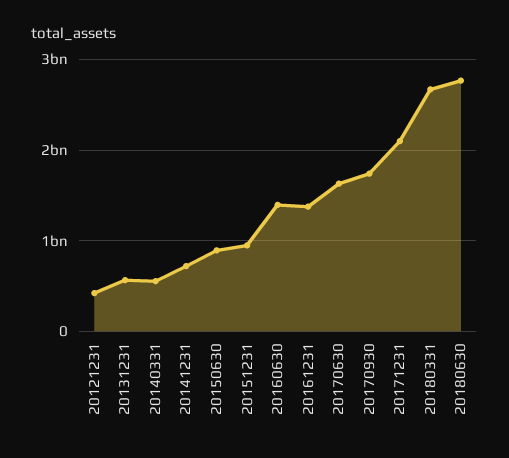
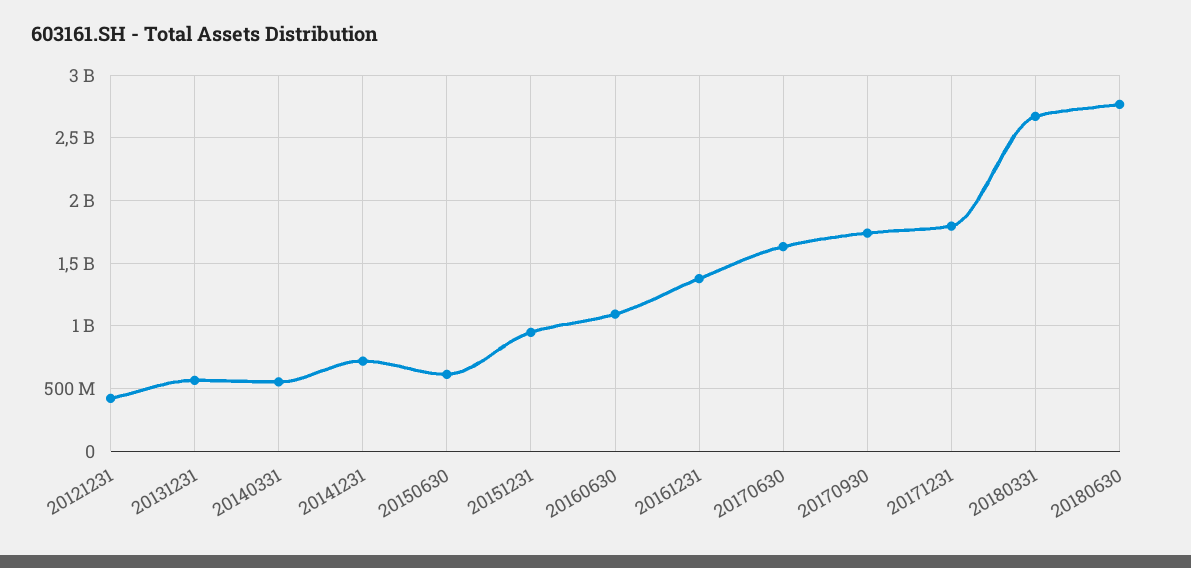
  {
    "20121231": 400000000,
    "20131231": 550000000,
    "20140331": 550000000,
    "20141231": 700000000,
-   "20150630": 900000000,
+   "20150630": 600000000,
    "20151231": 950000000,
-   "20160630": 1400000000,
+   "20160630": 1100000000,
    "20161231": 1400000000,
    "20170630": 1650000000,
    "20170930": 1750000000,
-   "20171231": 2100000000,
+   "20171231": 1800000000,
    "20180331": 2650000000,
    "20180630": 2750000000
  }

